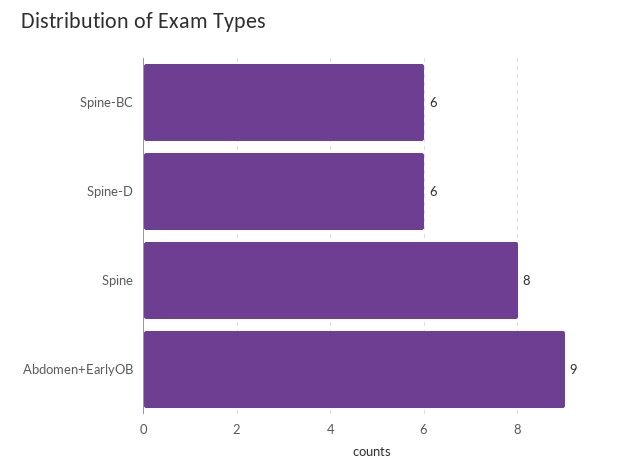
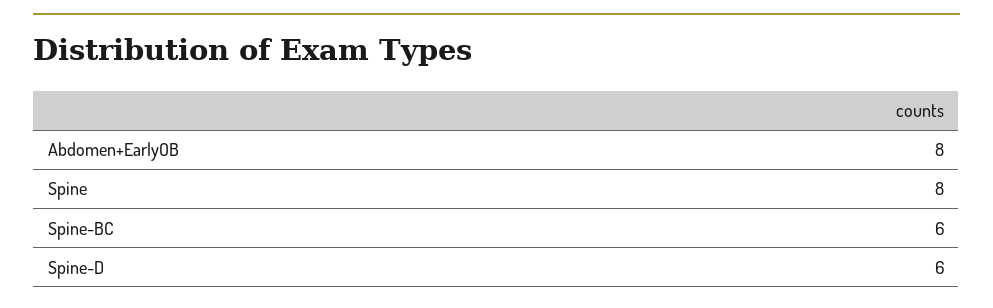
  {
    "Spine-BC": 6,
    "Spine-D": 6,
    "Spine": 8,
-   "Abdomen+EarlyOB": 9
+   "Abdomen+EarlyOB": 8
  }

